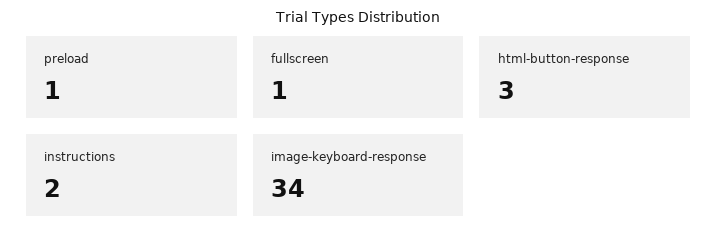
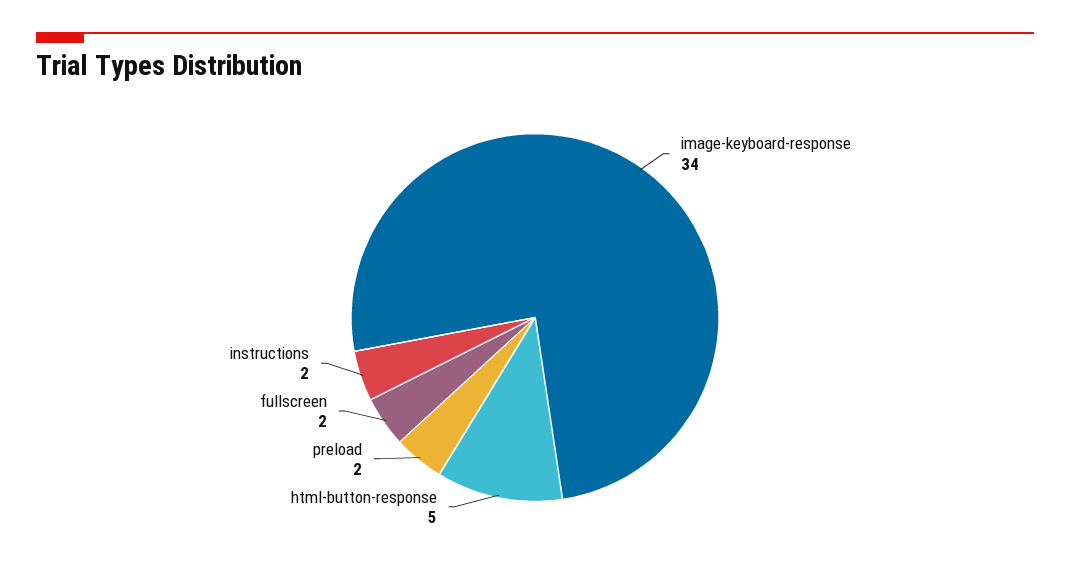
  {
-   "preload": 1,
+   "preload": 2,
-   "fullscreen": 1,
+   "fullscreen": 2,
-   "html-button-response": 3,
+   "html-button-response": 5,
    "instructions": 2,
    "image-keyboard-response": 34
  }

